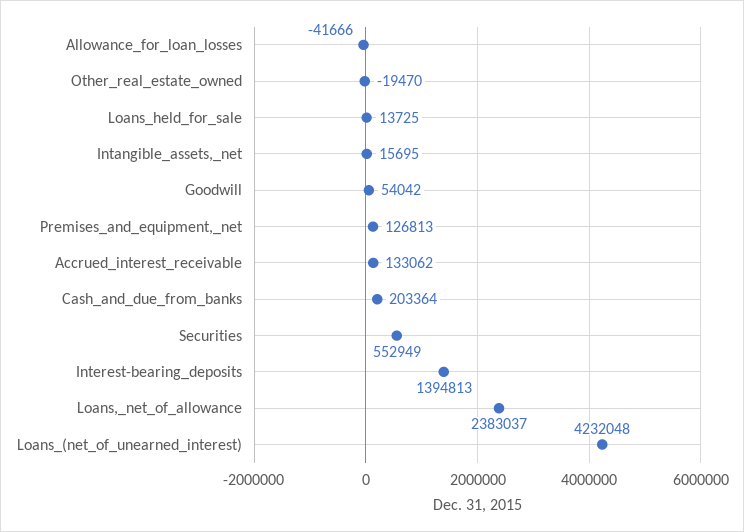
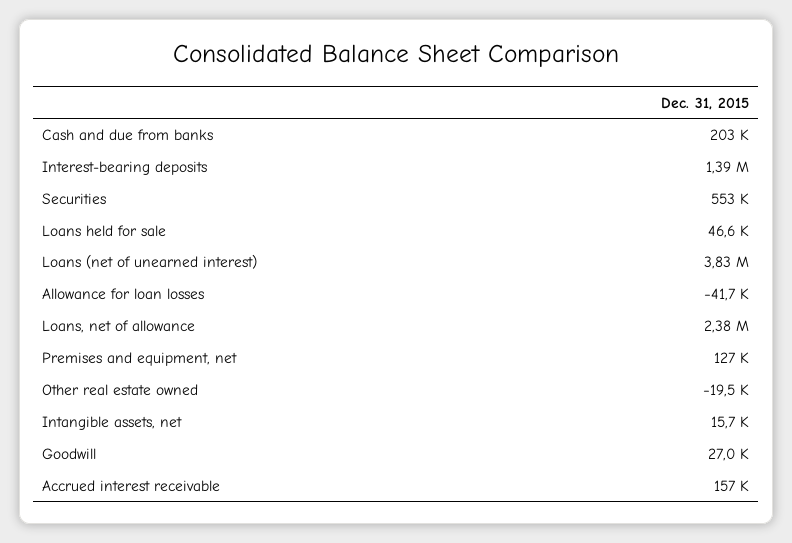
  {
    "Allowance_for_loan_losses": -41666,
    "Other_real_estate_owned": -19470,
-   "Loans_held_for_sale": 13725,
+   "Loans_held_for_sale": 46600,
    "Intangible_assets,_net": 15695,
-   "Goodwill": 54042,
+   "Goodwill": 27000,
    "Premises_and_equipment,_net": 126813,
-   "Accrued_interest_receivable": 133062,
+   "Accrued_interest_receivable": 157000,
    "Cash_and_due_from_banks": 203364,
    "Securities": 552949,
    "Interest-bearing_deposits": 1394813,
    "Loans,_net_of_allowance": 2383037,
-   "Loans_(net_of_unearned_interest)": 4232048
+   "Loans_(net_of_unearned_interest)": 3830000
  }

